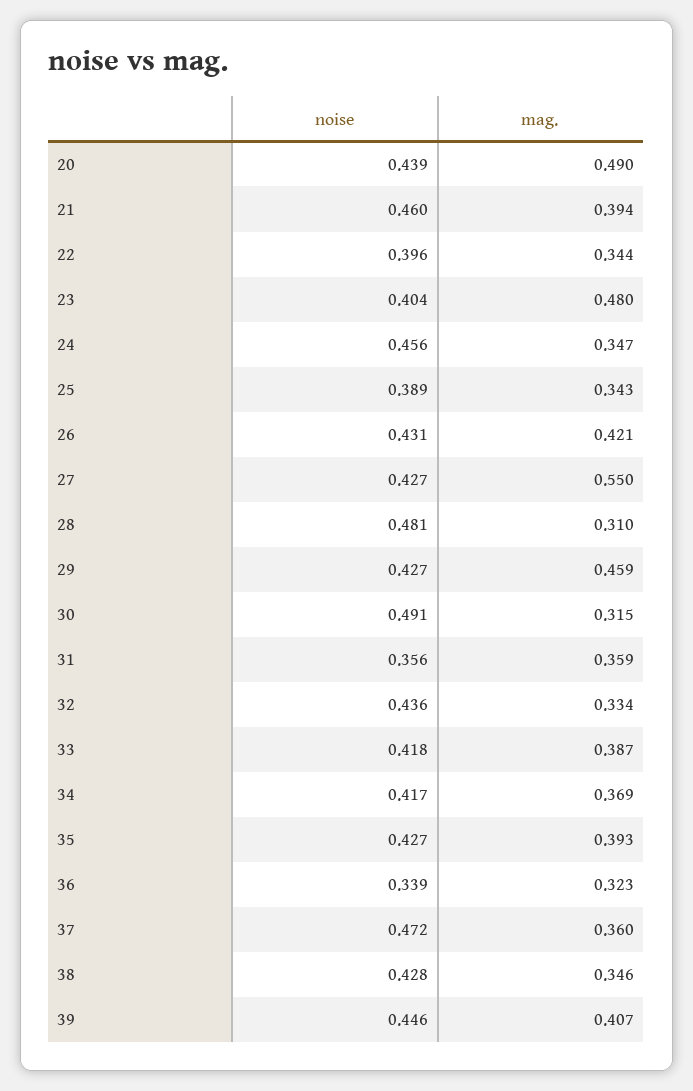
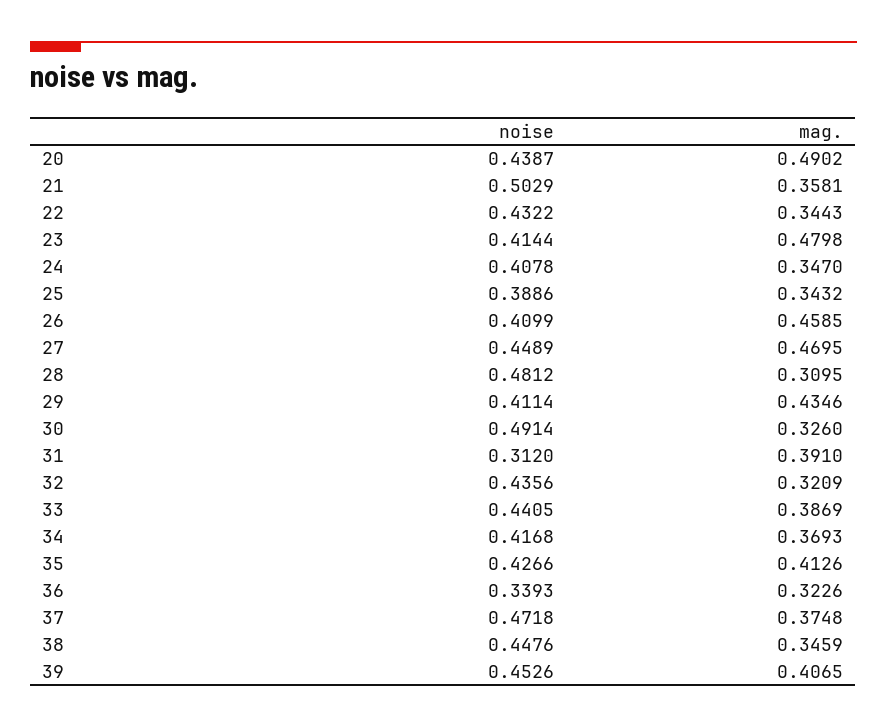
  {
    "noise": {
      "20": 0.4387,
-     "21": 0.46,
+     "21": 0.5029,
-     "22": 0.396,
+     "22": 0.4322,
-     "23": 0.404,
+     "23": 0.4144,
-     "24": 0.456,
+     "24": 0.4078,
      "25": 0.3886,
-     "26": 0.431,
+     "26": 0.4099,
-     "27": 0.427,
+     "27": 0.4489,
      "28": 0.4812,
-     "29": 0.427,
+     "29": 0.4114,
      "30": 0.4914,
-     "31": 0.356,
+     "31": 0.312,
      "32": 0.4356,
-     "33": 0.418,
+     "33": 0.4405,
      "34": 0.4168,
      "35": 0.4266,
      "36": 0.3393,
      "37": 0.4718,
-     "38": 0.428,
+     "38": 0.4476,
-     "39": 0.446
+     "39": 0.4526
    },
    "mag.": {
      "20": 0.4902,
-     "21": 0.394,
+     "21": 0.3581,
      "22": 0.3443,
      "23": 0.4798,
      "24": 0.347,
      "25": 0.3432,
-     "26": 0.421,
+     "26": 0.4585,
-     "27": 0.55,
+     "27": 0.4695,
      "28": 0.3095,
-     "29": 0.459,
+     "29": 0.4346,
-     "30": 0.315,
+     "30": 0.326,
-     "31": 0.359,
+     "31": 0.391,
-     "32": 0.334,
+     "32": 0.3209,
      "33": 0.3869,
      "34": 0.3693,
-     "35": 0.393,
+     "35": 0.4126,
      "36": 0.3226,
-     "37": 0.36,
+     "37": 0.3748,
      "38": 0.3459,
      "39": 0.4065
    }
  }

